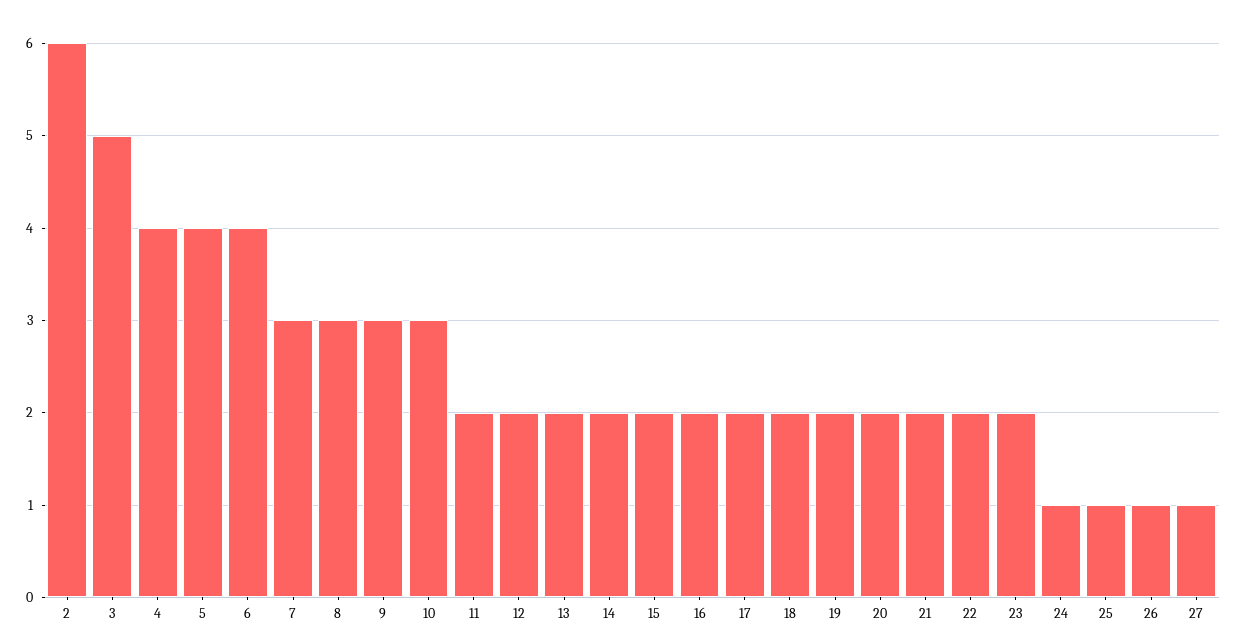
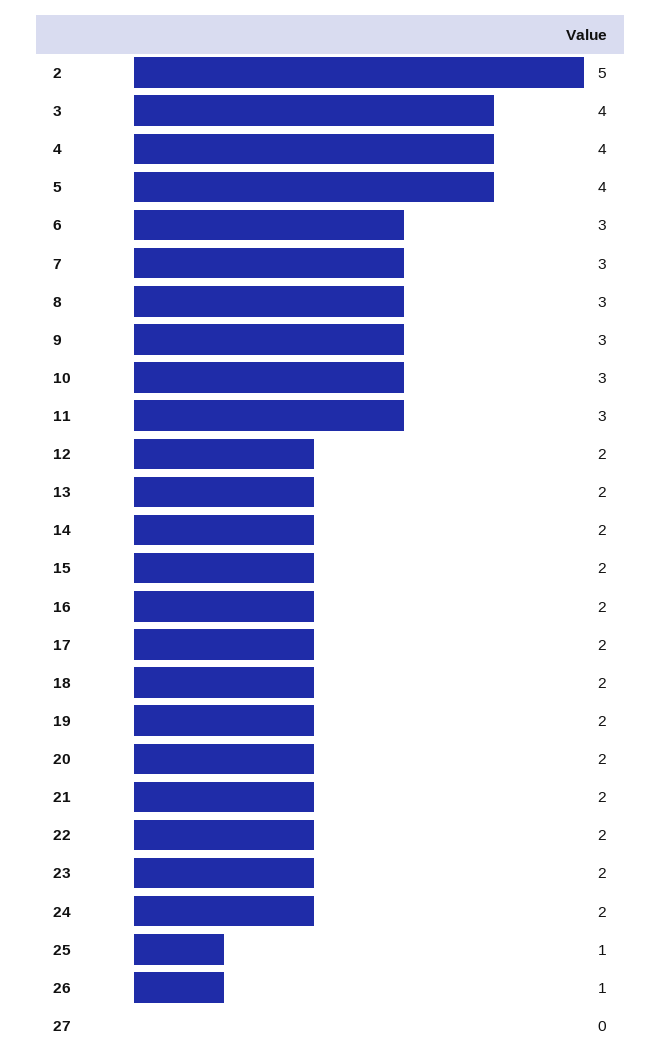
  {
-   "2": 6,
+   "2": 5,
-   "3": 5,
+   "3": 4,
    "4": 4,
    "5": 4,
-   "6": 4,
+   "6": 3,
    "7": 3,
    "8": 3,
    "9": 3,
    "10": 3,
-   "11": 2,
+   "11": 3,
    "12": 2,
    "13": 2,
    "14": 2,
    "15": 2,
    "16": 2,
    "17": 2,
    "18": 2,
    "19": 2,
    "20": 2,
    "21": 2,
    "22": 2,
    "23": 2,
-   "24": 1,
+   "24": 2,
    "25": 1,
    "26": 1,
-   "27": 1
+   "27": 0
  }

